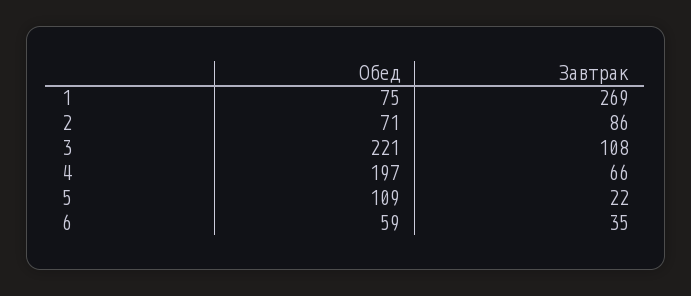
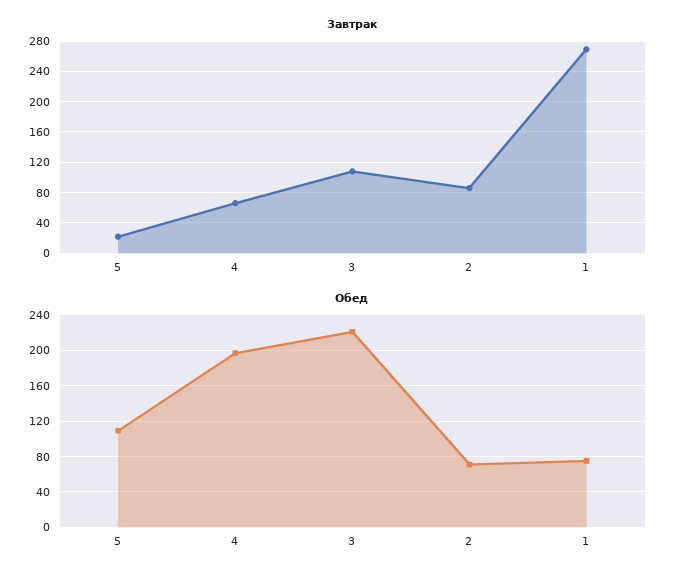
  {
    "Обед": {
      "1": 75,
      "2": 71,
      "3": 221,
      "4": 197,
-     "5": 109,
+     "5": 109
-     "6": 59
    },
    "Завтрак": {
      "1": 269,
      "2": 86,
      "3": 108,
      "4": 66,
-     "5": 22,
+     "5": 22
-     "6": 35
    }
  }

